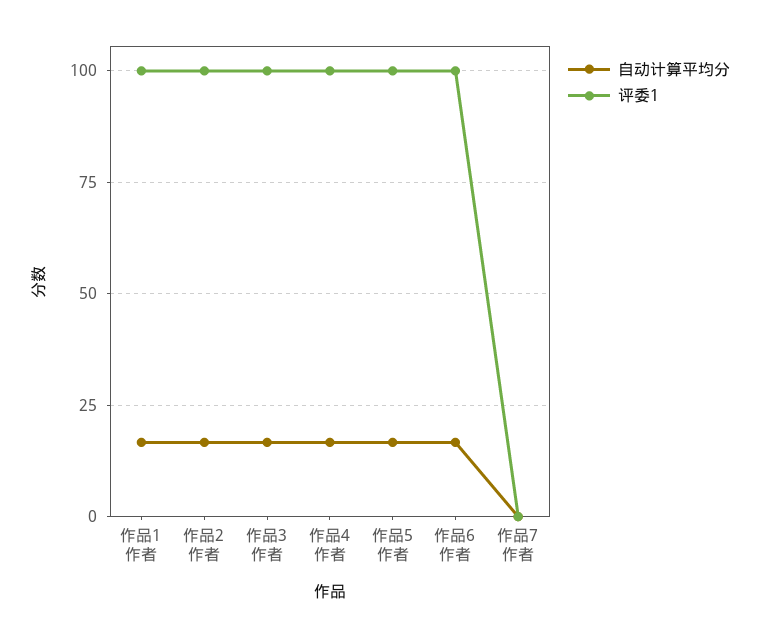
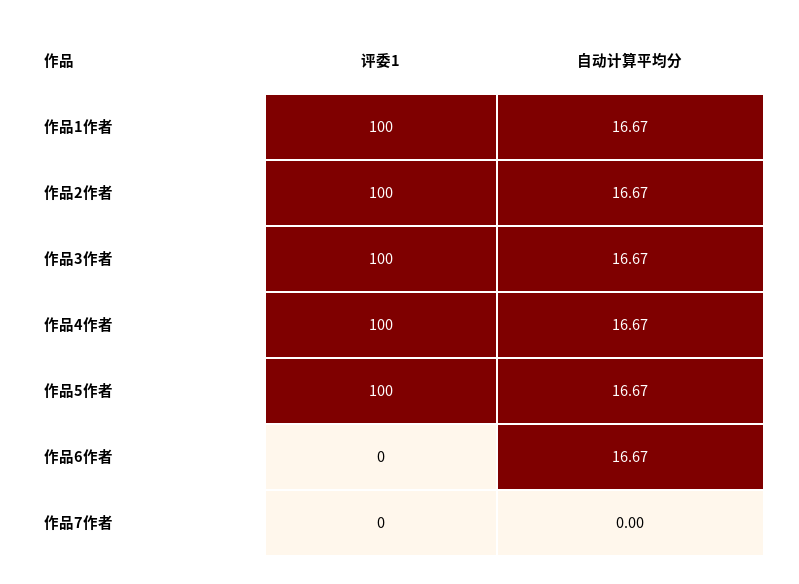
  {
    "自动计算平均分": {
      "作品1作者": 16.67,
      "作品2作者": 16.67,
      "作品3作者": 16.67,
      "作品4作者": 16.67,
      "作品5作者": 16.67,
      "作品6作者": 16.67,
      "作品7作者": 0
    },
    "评委1": {
      "作品1作者": 100,
      "作品2作者": 100,
      "作品3作者": 100,
      "作品4作者": 100,
      "作品5作者": 100,
-     "作品6作者": 100,
+     "作品6作者": 0,
      "作品7作者": 0
    }
  }

